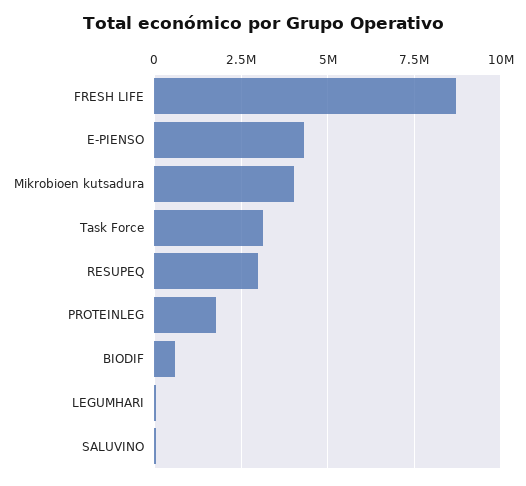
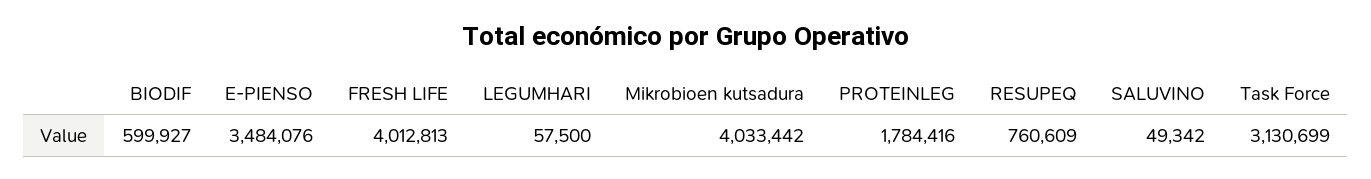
  {
-   "FRESH LIFE": 8750000,
+   "FRESH LIFE": 4012813,
-   "E-PIENSO": 4250000,
+   "E-PIENSO": 3484076,
    "Mikrobioen kutsadura": 4033442,
    "Task Force": 3130699,
-   "RESUPEQ": 3000000,
+   "RESUPEQ": 760609,
    "PROTEINLEG": 1784416,
    "BIODIF": 599927,
    "LEGUMHARI": 57500,
    "SALUVINO": 49342
  }

